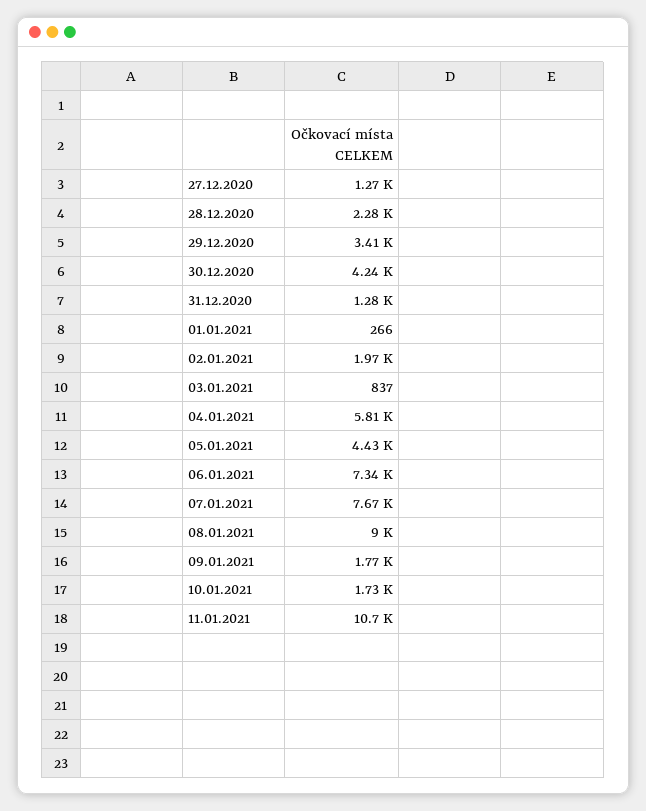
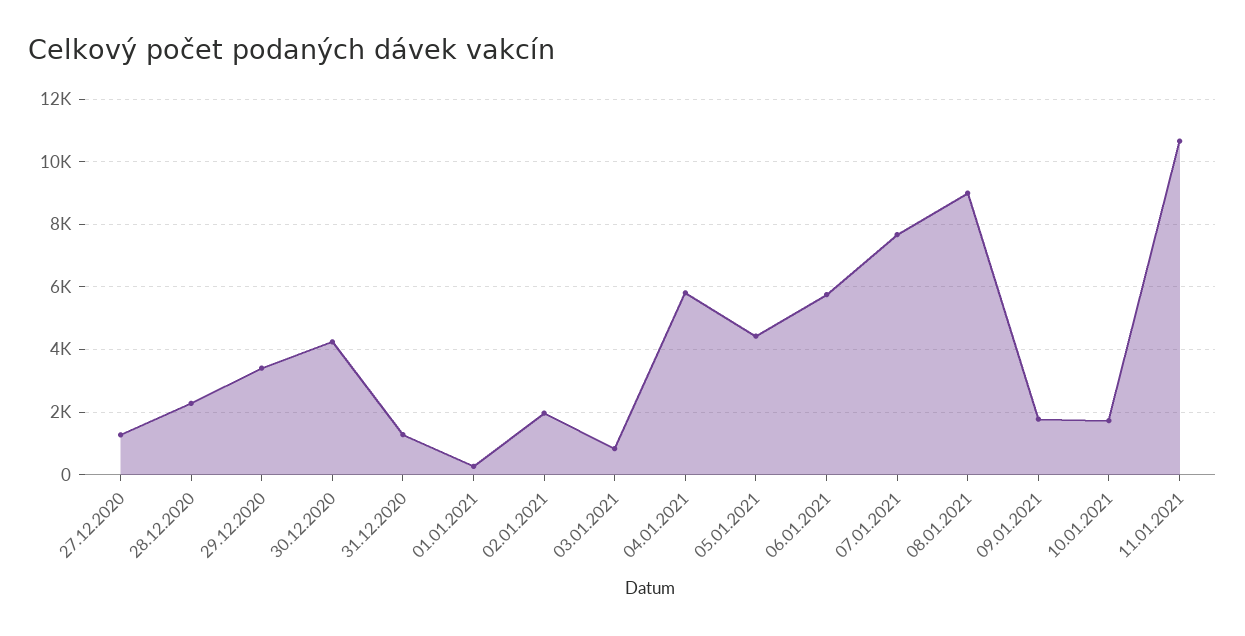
  {
    "27.12.2020": 1270,
    "28.12.2020": 2280,
    "29.12.2020": 3410,
    "30.12.2020": 4240,
    "31.12.2020": 1280,
    "01.01.2021": 266,
    "02.01.2021": 1970,
    "03.01.2021": 837,
    "04.01.2021": 5810,
    "05.01.2021": 4430,
-   "06.01.2021": 7340,
+   "06.01.2021": 5800,
    "07.01.2021": 7670,
    "08.01.2021": 9000,
    "09.01.2021": 1770,
    "10.01.2021": 1730,
    "11.01.2021": 10700
  }

